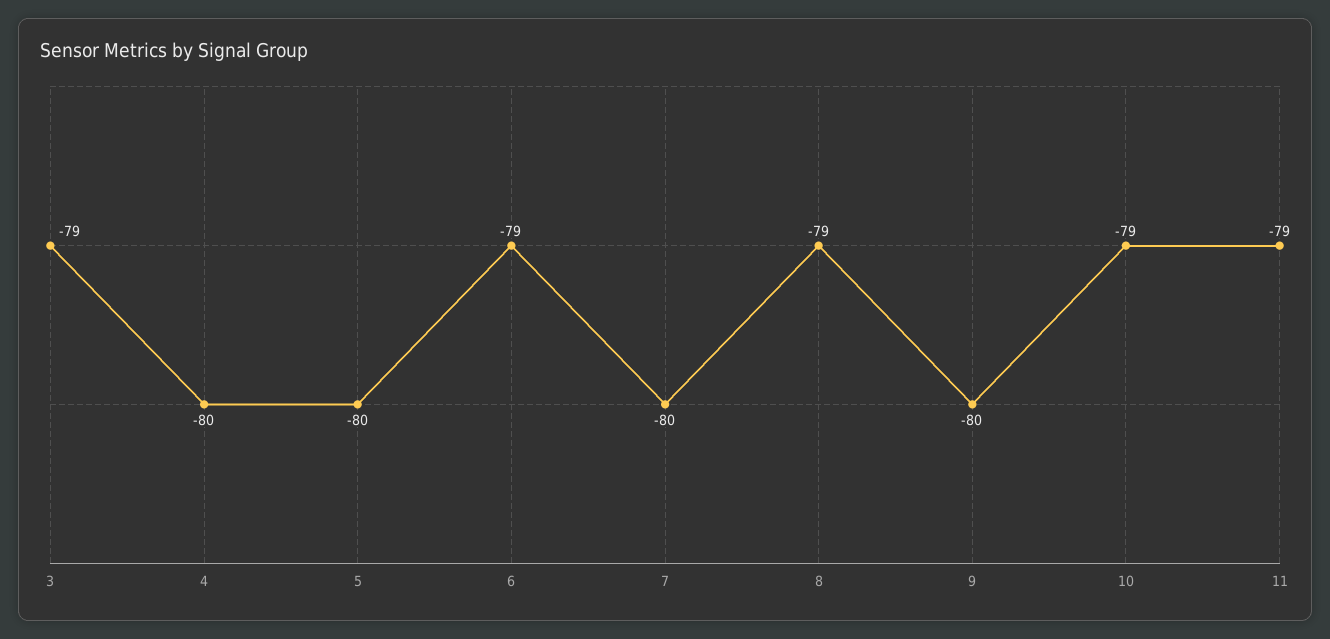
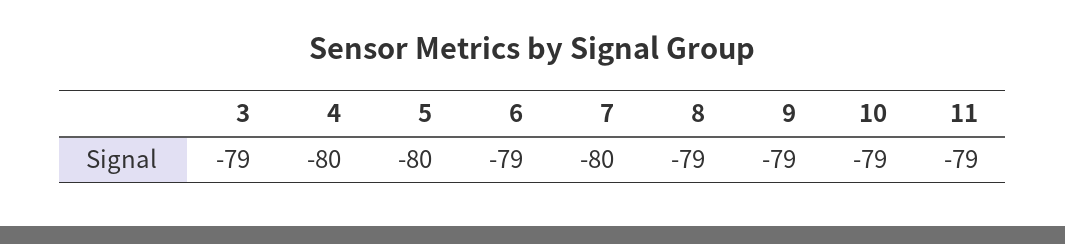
  {
    "3": -79,
    "4": -80,
    "5": -80,
    "6": -79,
    "7": -80,
    "8": -79,
-   "9": -80,
+   "9": -79,
    "10": -79,
    "11": -79
  }

